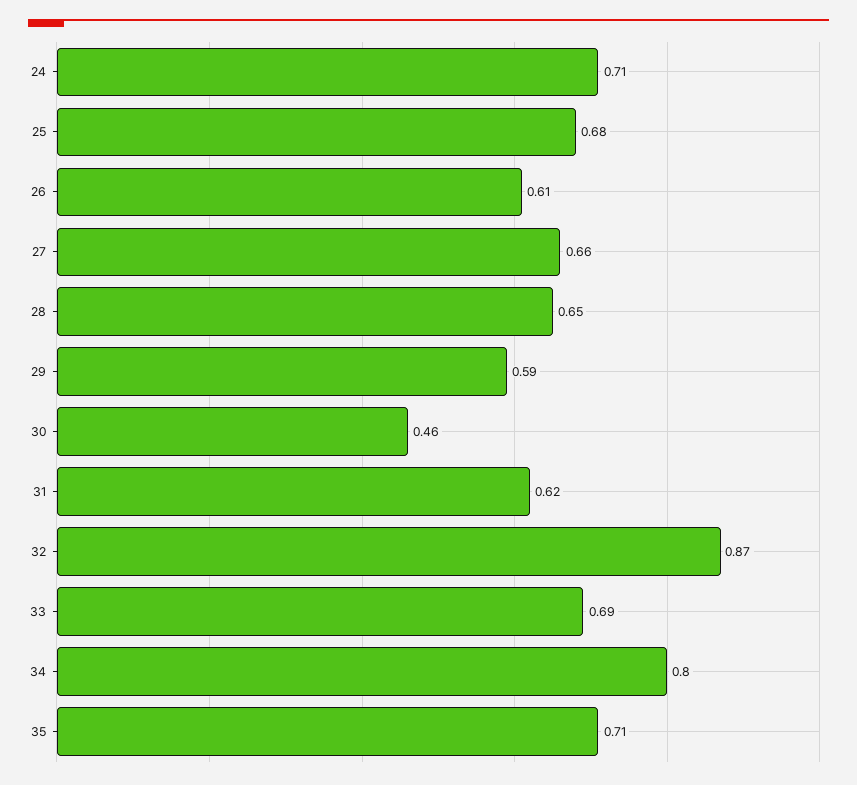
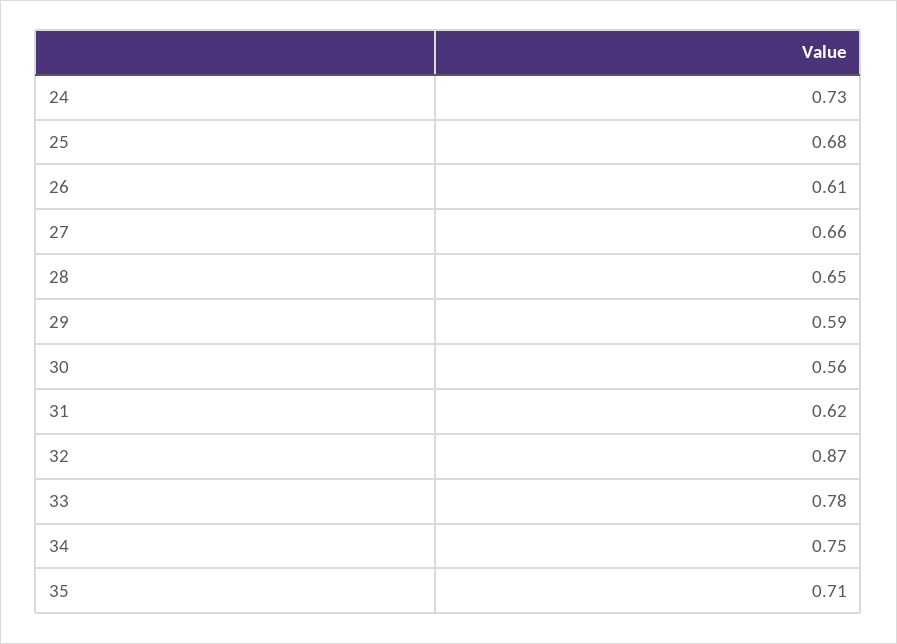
  {
-   "24": 0.71,
+   "24": 0.73,
    "25": 0.68,
    "26": 0.61,
    "27": 0.66,
    "28": 0.65,
    "29": 0.59,
-   "30": 0.46,
+   "30": 0.56,
    "31": 0.62,
    "32": 0.87,
-   "33": 0.69,
+   "33": 0.78,
-   "34": 0.8,
+   "34": 0.75,
    "35": 0.71
  }

